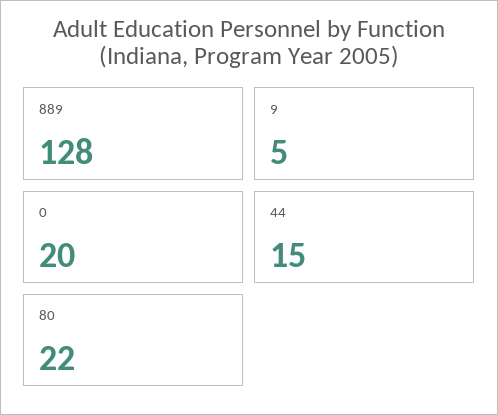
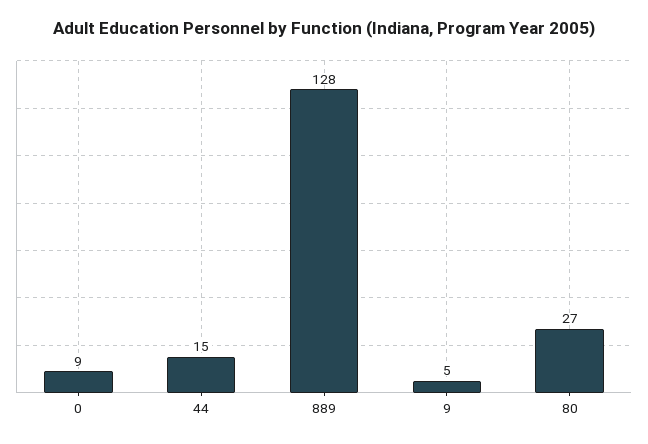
  {
    "889": 128,
    "9": 5,
-   "0": 20,
+   "0": 9,
    "44": 15,
-   "80": 22
+   "80": 27
  }

